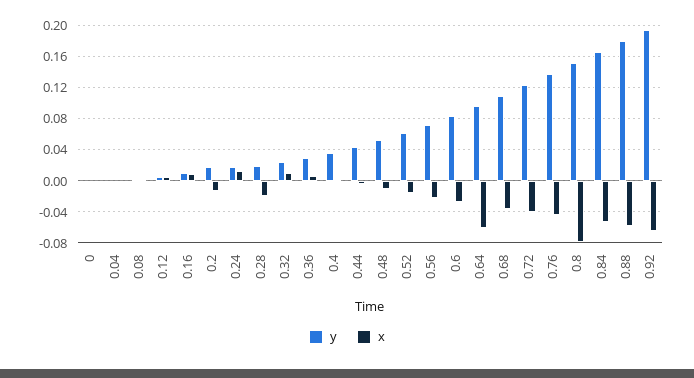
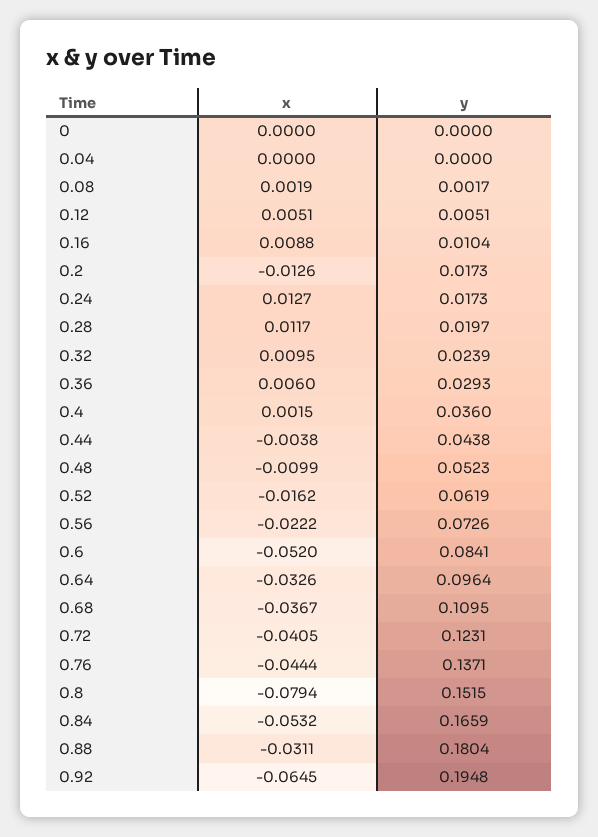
  {
    "y": {
      "0": 0,
      "0.04": 0,
      "0.08": 0.0017,
      "0.12": 0.0051,
      "0.16": 0.0104,
      "0.2": 0.0173,
      "0.24": 0.0173,
      "0.28": 0.0197,
      "0.32": 0.0239,
      "0.36": 0.0293,
      "0.4": 0.036,
      "0.44": 0.0438,
      "0.48": 0.0523,
      "0.52": 0.0619,
      "0.56": 0.0726,
      "0.6": 0.0841,
      "0.64": 0.0964,
      "0.68": 0.1095,
      "0.72": 0.1231,
      "0.76": 0.1371,
      "0.8": 0.1515,
      "0.84": 0.1659,
      "0.88": 0.1804,
      "0.92": 0.1948
    },
    "x": {
      "0": 0,
      "0.04": 0,
      "0.08": 0.0019,
      "0.12": 0.0051,
      "0.16": 0.0088,
      "0.2": -0.0126,
      "0.24": 0.0127,
-     "0.28": -0.02,
+     "0.28": 0.0117,
      "0.32": 0.0095,
      "0.36": 0.006,
      "0.4": 0.0015,
      "0.44": -0.0038,
      "0.48": -0.0099,
      "0.52": -0.0162,
      "0.56": -0.0222,
-     "0.6": -0.03,
+     "0.6": -0.052,
-     "0.64": -0.06,
+     "0.64": -0.0326,
      "0.68": -0.0367,
      "0.72": -0.0405,
      "0.76": -0.0444,
      "0.8": -0.0794,
      "0.84": -0.0532,
-     "0.88": -0.06,
+     "0.88": -0.0311,
      "0.92": -0.0645
    }
  }

